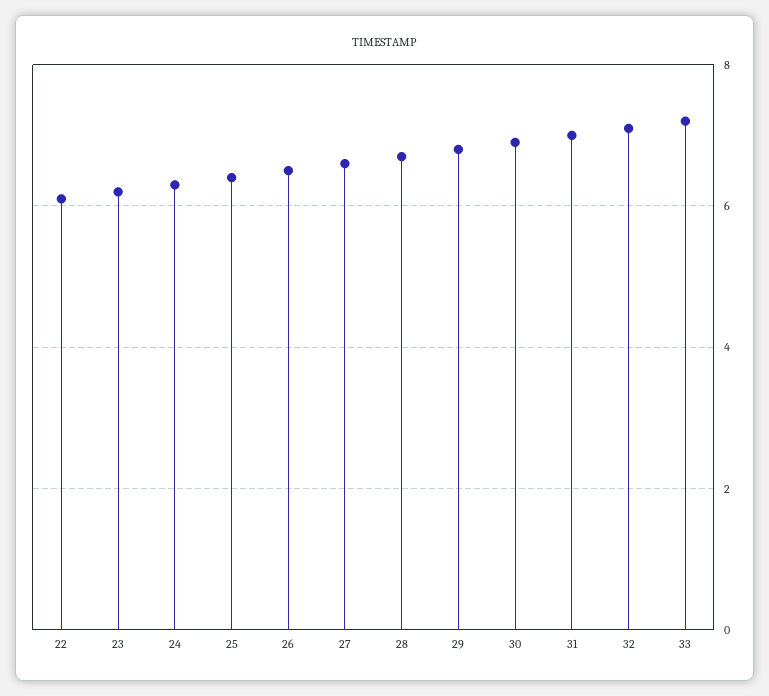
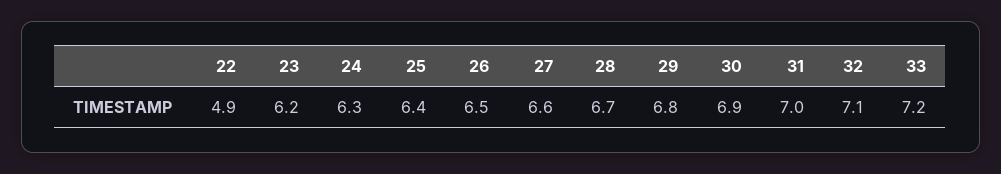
  {
-   "22": 6,
+   "22": 4.9,
    "23": 6.2,
    "24": 6.3,
    "25": 6.4,
    "26": 6.5,
    "27": 6.6,
    "28": 6.7,
    "29": 6.8,
    "30": 6.9,
    "31": 7,
    "32": 7.1,
    "33": 7.2
  }

